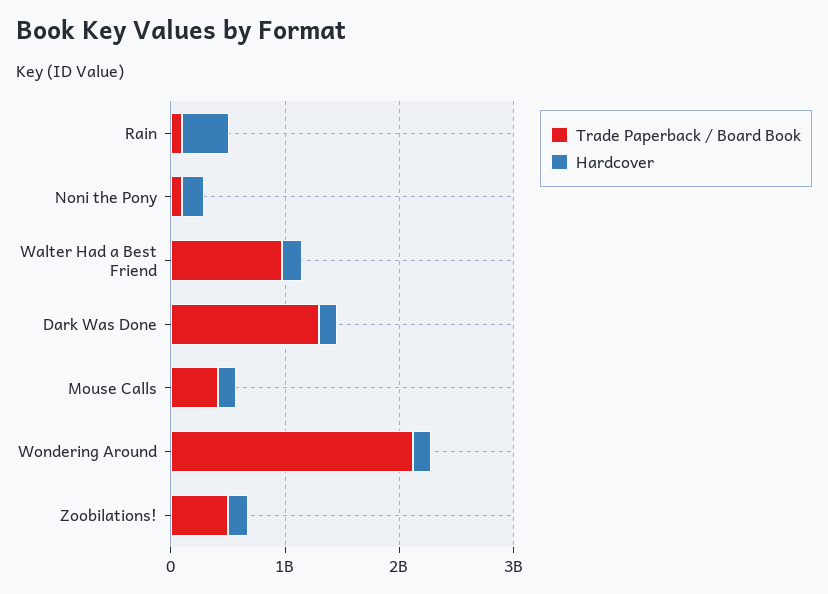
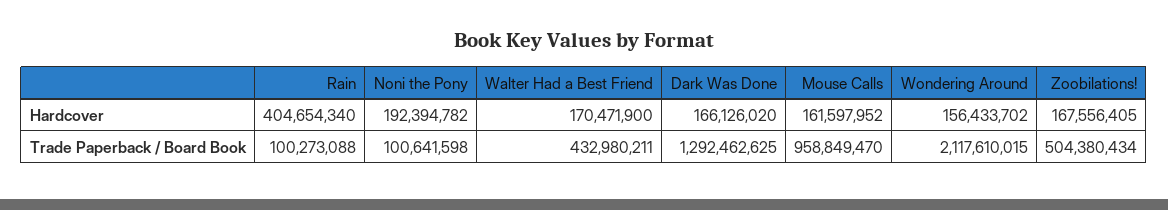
  {
    "Trade Paperback / Board Book": {
      "Rain": 100273088,
      "Noni the Pony": 100641598,
-     "Walter Had a Best Friend": 1000000000,
+     "Walter Had a Best Friend": 432980211,
      "Dark Was Done": 1292462625,
-     "Mouse Calls": 400000000,
+     "Mouse Calls": 958849470,
      "Wondering Around": 2117610015,
      "Zoobilations!": 504380434
    },
    "Hardcover": {
      "Rain": 404654340,
      "Noni the Pony": 192394782,
      "Walter Had a Best Friend": 170471900,
      "Dark Was Done": 166126020,
      "Mouse Calls": 161597952,
      "Wondering Around": 156433702,
      "Zoobilations!": 167556405
    }
  }

